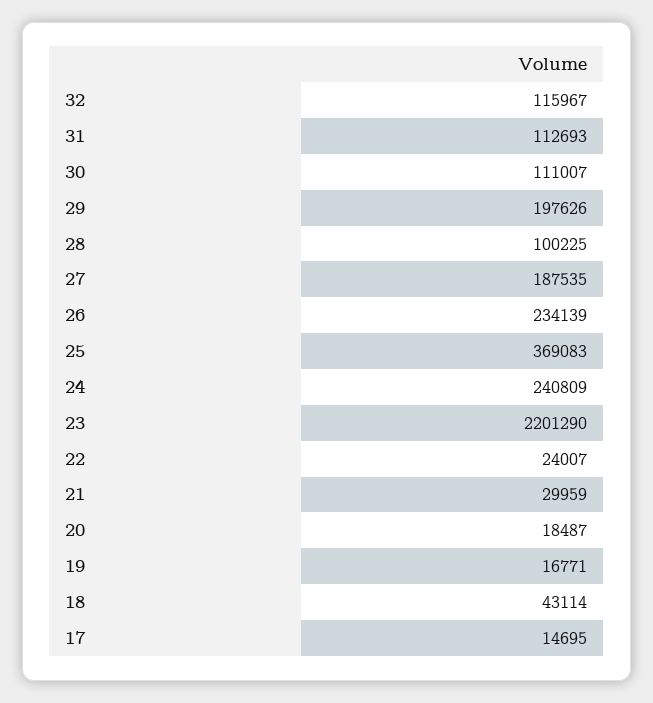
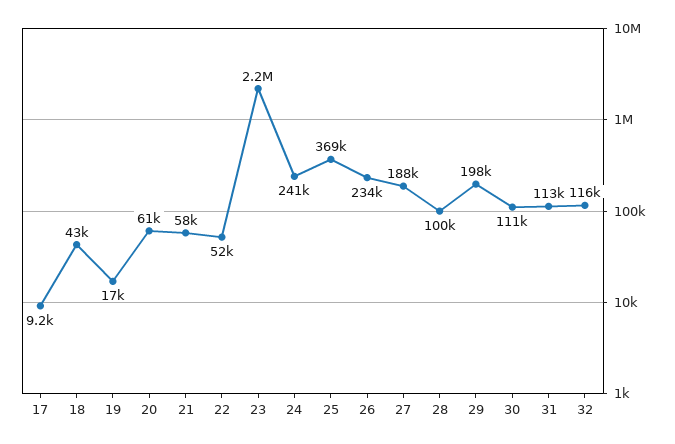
  {
    "32": 115967,
    "31": 112693,
    "30": 111007,
    "29": 197626,
    "28": 100225,
    "27": 187535,
    "26": 234139,
    "25": 369083,
    "24": 240809,
    "23": 2201290,
-   "22": 24007,
+   "22": 52000,
-   "21": 29959,
+   "21": 58000,
-   "20": 18487,
+   "20": 61000,
    "19": 16771,
    "18": 43114,
-   "17": 14695
+   "17": 9200
  }

